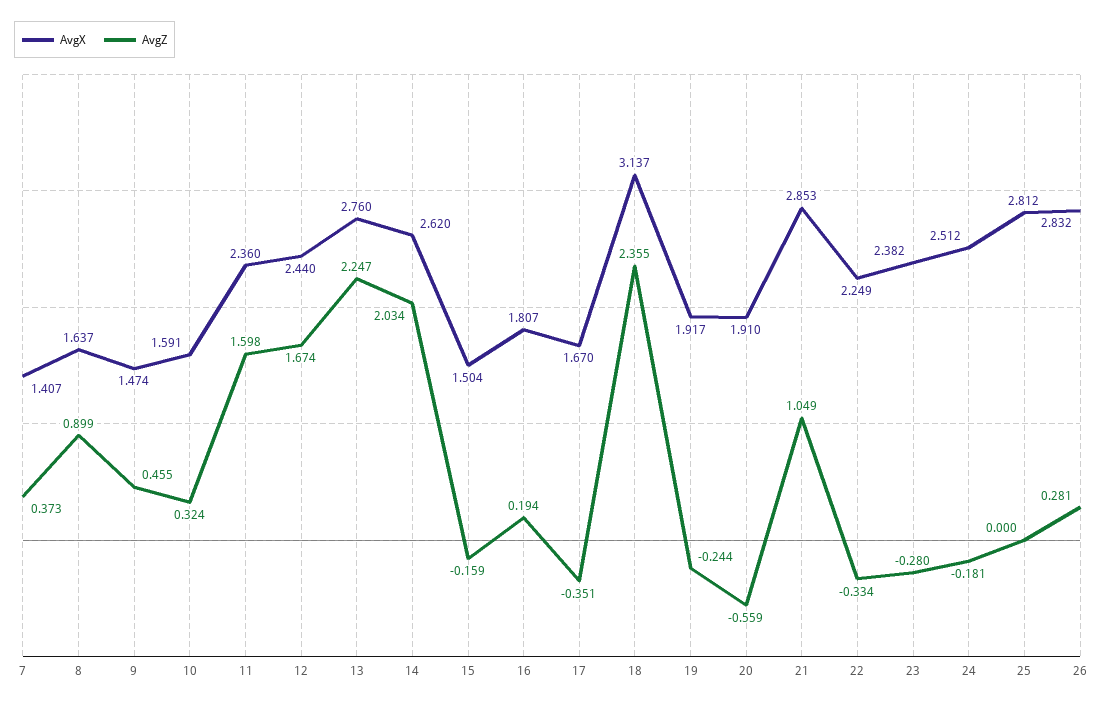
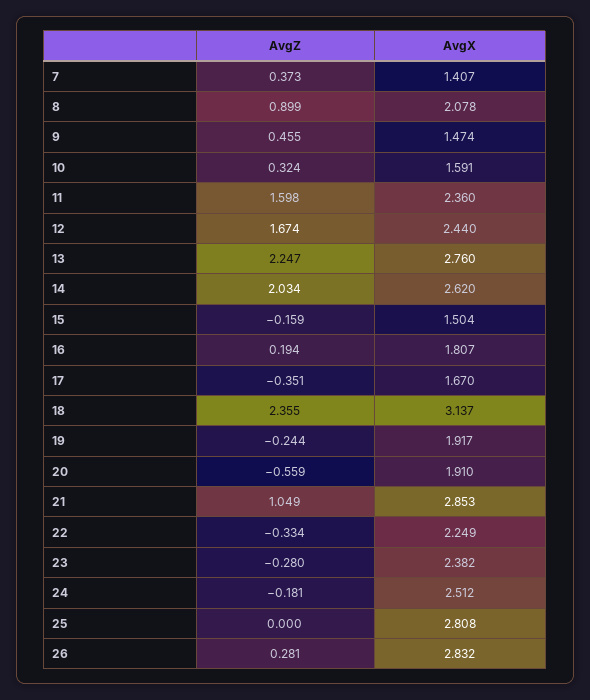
  {
    "AvgX": {
      "7": 1.407,
-     "8": 1.637,
+     "8": 2.078,
      "9": 1.474,
      "10": 1.591,
      "11": 2.36,
      "12": 2.44,
      "13": 2.76,
      "14": 2.62,
      "15": 1.504,
      "16": 1.807,
      "17": 1.67,
      "18": 3.137,
      "19": 1.917,
      "20": 1.91,
      "21": 2.853,
      "22": 2.249,
      "23": 2.382,
      "24": 2.512,
-     "25": 2.812,
+     "25": 2.808,
      "26": 2.832
    },
    "AvgZ": {
      "7": 0.373,
      "8": 0.899,
      "9": 0.455,
      "10": 0.324,
      "11": 1.598,
      "12": 1.674,
      "13": 2.247,
      "14": 2.034,
      "15": -0.159,
      "16": 0.194,
      "17": -0.351,
      "18": 2.355,
      "19": -0.244,
      "20": -0.559,
      "21": 1.049,
      "22": -0.334,
      "23": -0.28,
      "24": -0.181,
      "25": 0,
      "26": 0.281
    }
  }

